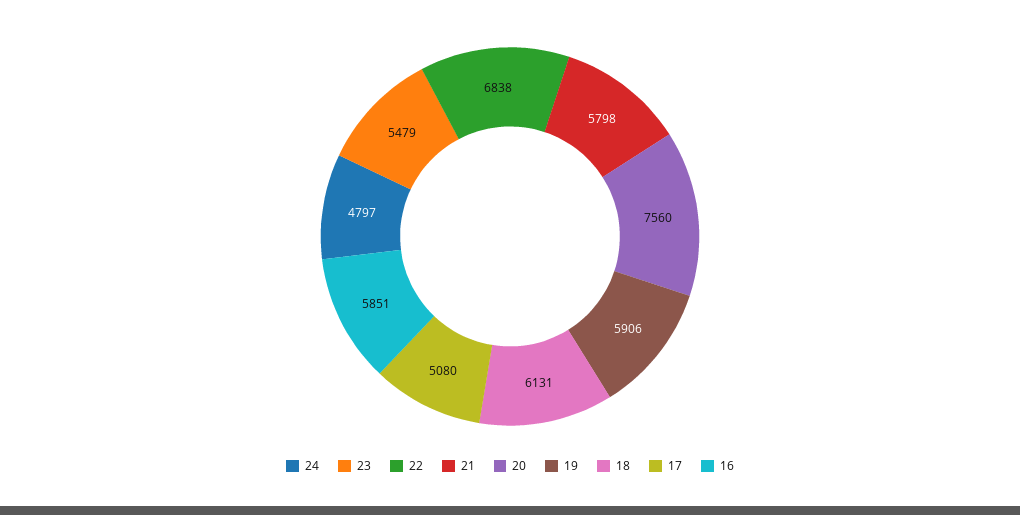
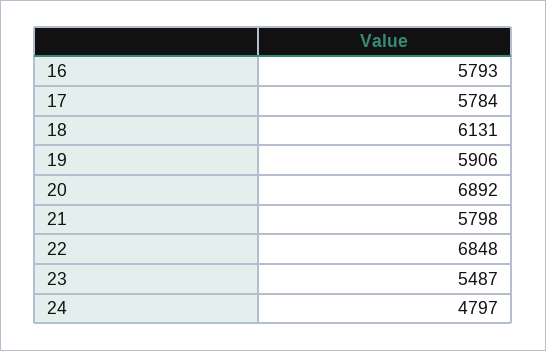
  {
    "24": 4797,
-   "23": 5479,
+   "23": 5487,
-   "22": 6838,
+   "22": 6848,
    "21": 5798,
-   "20": 7560,
+   "20": 6892,
    "19": 5906,
    "18": 6131,
-   "17": 5080,
+   "17": 5784,
-   "16": 5851
+   "16": 5793
  }

